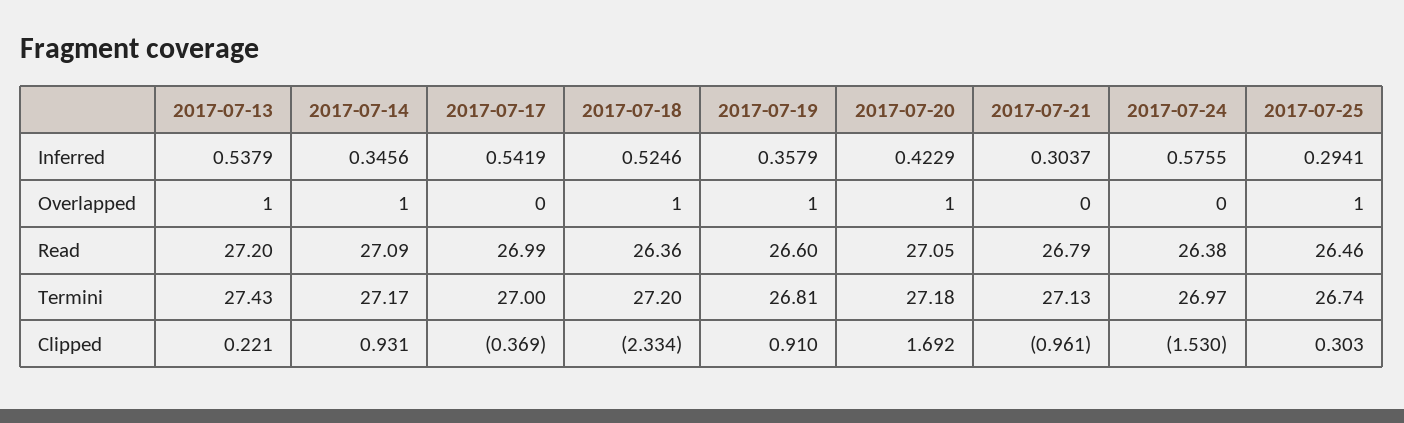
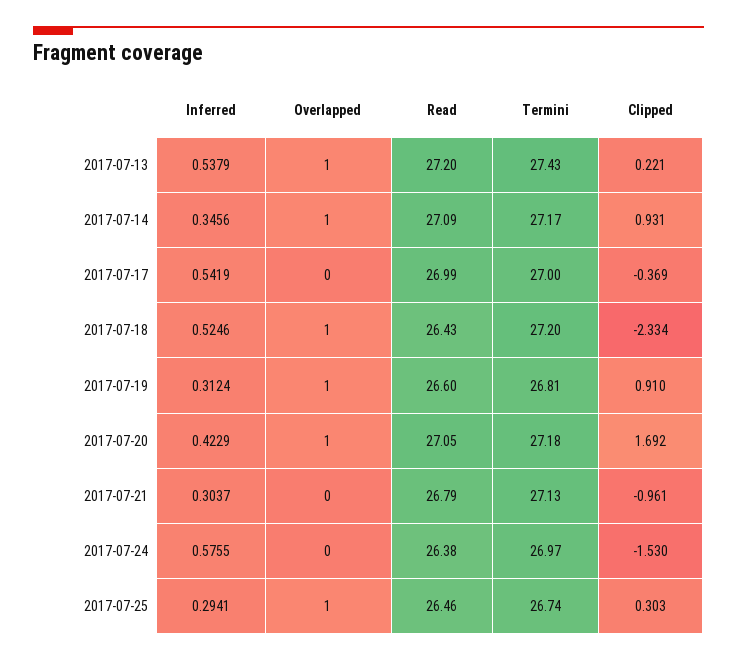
  {
    "2017-07-13": {
      "Inferred": 0.5379,
      "Overlapped": 1,
      "Read": 27.2,
      "Termini": 27.43,
      "Clipped": 0.221
    },
    "2017-07-14": {
      "Inferred": 0.3456,
      "Overlapped": 1,
      "Read": 27.09,
      "Termini": 27.17,
      "Clipped": 0.931
    },
    "2017-07-17": {
      "Inferred": 0.5419,
      "Overlapped": 0,
      "Read": 26.99,
      "Termini": 27,
      "Clipped": -0.369
    },
    "2017-07-18": {
      "Inferred": 0.5246,
      "Overlapped": 1,
-     "Read": 26.36,
+     "Read": 26.43,
      "Termini": 27.2,
      "Clipped": -2.334
    },
    "2017-07-19": {
-     "Inferred": 0.3579,
+     "Inferred": 0.3124,
      "Overlapped": 1,
      "Read": 26.6,
      "Termini": 26.81,
      "Clipped": 0.91
    },
    "2017-07-20": {
      "Inferred": 0.4229,
      "Overlapped": 1,
      "Read": 27.05,
      "Termini": 27.18,
      "Clipped": 1.692
    },
    "2017-07-21": {
      "Inferred": 0.3037,
      "Overlapped": 0,
      "Read": 26.79,
      "Termini": 27.13,
      "Clipped": -0.961
    },
    "2017-07-24": {
      "Inferred": 0.5755,
      "Overlapped": 0,
      "Read": 26.38,
      "Termini": 26.97,
      "Clipped": -1.53
    },
    "2017-07-25": {
      "Inferred": 0.2941,
      "Overlapped": 1,
      "Read": 26.46,
      "Termini": 26.74,
      "Clipped": 0.303
    }
  }

